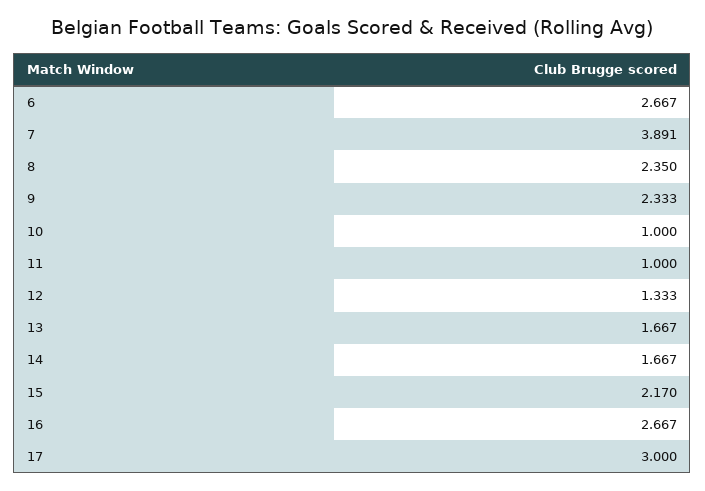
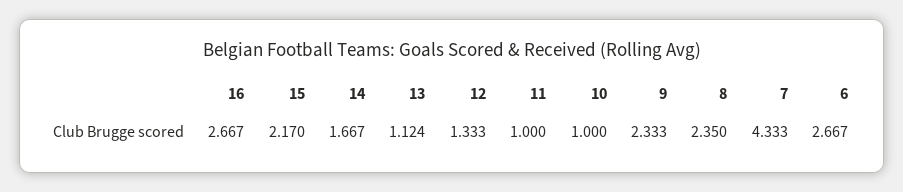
  {
    "6": 2.667,
-   "7": 3.891,
+   "7": 4.333,
    "8": 2.35,
    "9": 2.333,
    "10": 1,
    "11": 1,
    "12": 1.333,
-   "13": 1.667,
+   "13": 1.124,
    "14": 1.667,
    "15": 2.17,
-   "16": 2.667,
+   "16": 2.667
-   "17": 3
  }

